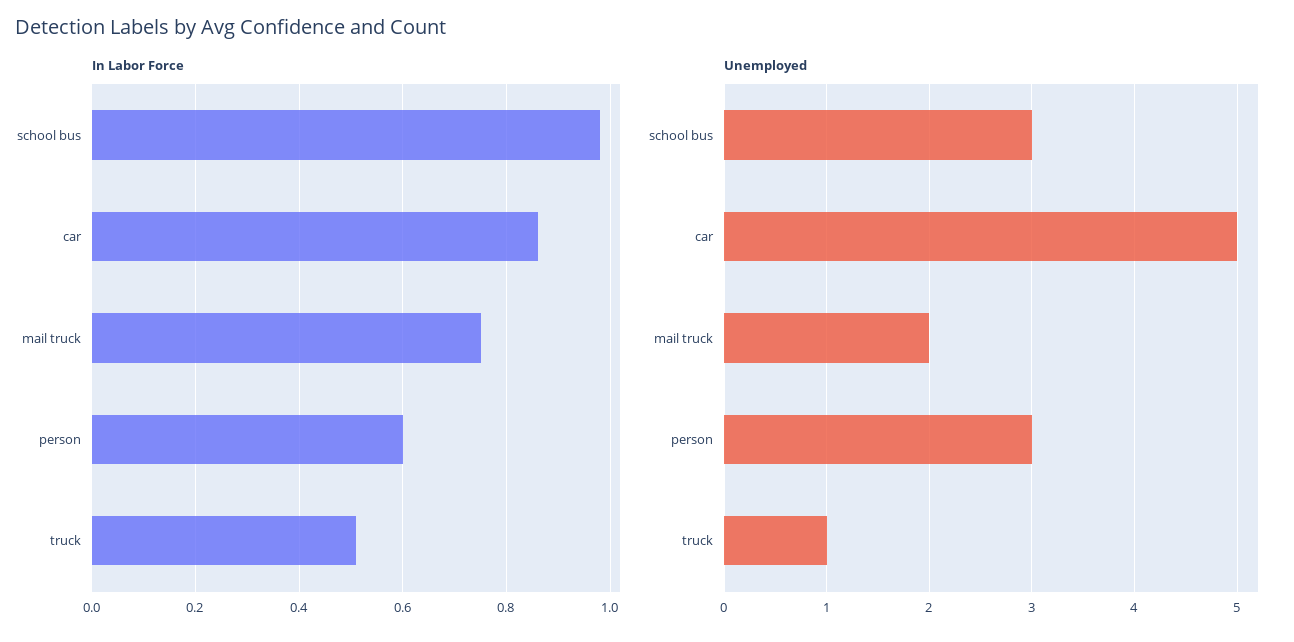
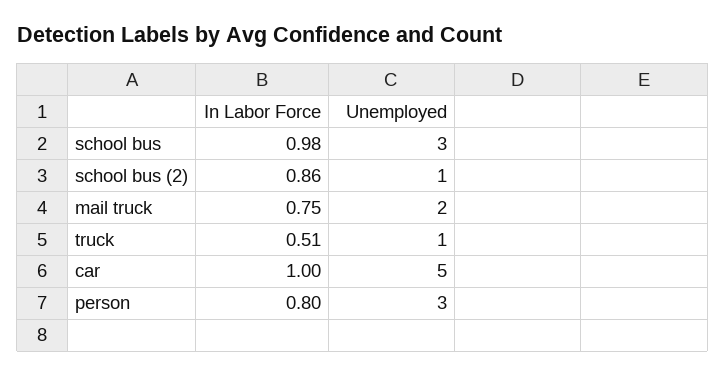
  {
    "In Labor Force": {
      "school bus": 0.98,
-     "car": 0.85,
+     "car": 1,
      "mail truck": 0.75,
-     "person": 0.6,
+     "person": 0.8,
-     "truck": 0.51
+     "truck": 0.51,
+     "school bus (2)": 0.86
    },
    "Unemployed": {
      "school bus": 3,
      "car": 5,
      "mail truck": 2,
      "person": 3,
-     "truck": 1
+     "truck": 1,
+     "school bus (2)": 1
    }
  }

